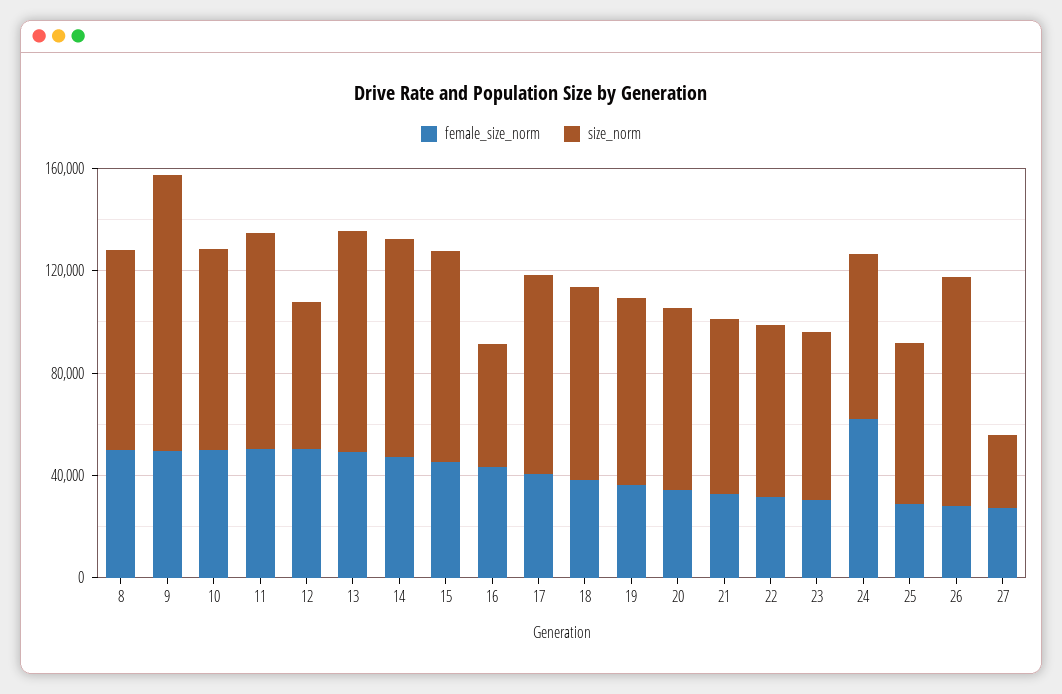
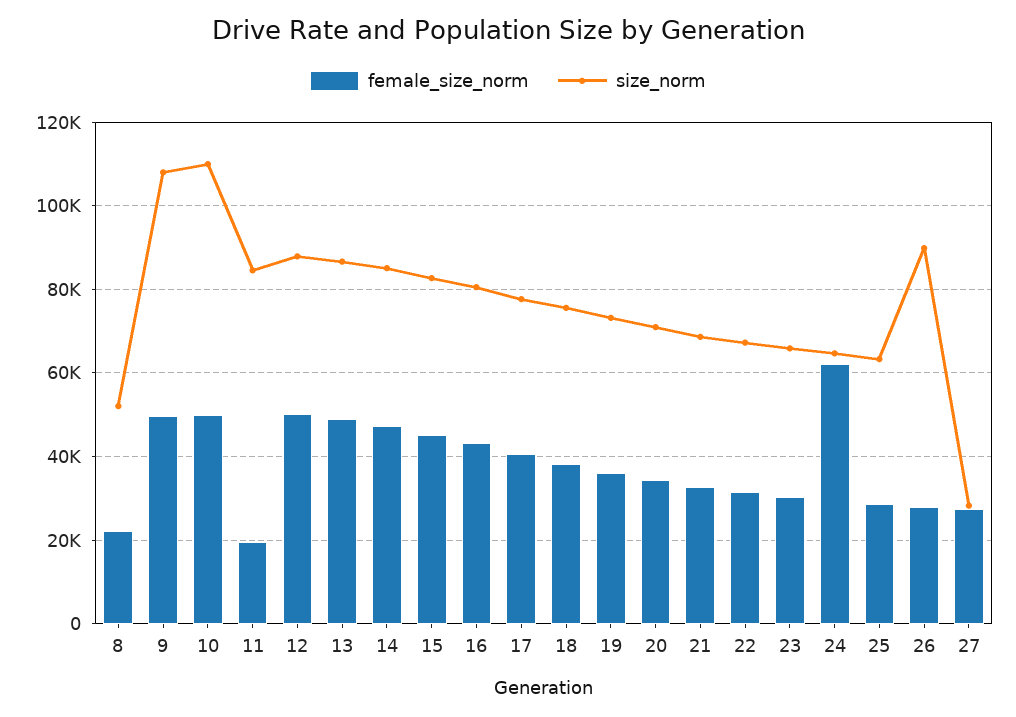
  {
    "female_size_norm": {
-     "8": 50000,
+     "8": 22000,
      "9": 50000,
      "10": 50000,
-     "11": 50000,
+     "11": 20000,
      "12": 50000,
      "13": 50000,
      "14": 48000,
      "15": 46000,
      "16": 44000,
      "17": 40000,
      "18": 38000,
      "19": 36000,
      "20": 34000,
      "21": 32000,
      "22": 32000,
      "23": 30000,
      "24": 62000,
      "25": 28000,
      "26": 28000,
      "27": 28000
    },
    "size_norm": {
-     "8": 80000,
+     "8": 52000,
      "9": 108000,
-     "10": 80000,
+     "10": 110000,
      "11": 84000,
-     "12": 60000,
+     "12": 88000,
      "13": 86000,
      "14": 86000,
      "15": 82000,
-     "16": 50000,
+     "16": 80000,
      "17": 78000,
      "18": 76000,
      "19": 74000,
      "20": 70000,
      "21": 68000,
      "22": 68000,
      "23": 66000,
      "24": 64000,
      "25": 64000,
      "26": 90000,
      "27": 28000
    }
  }

